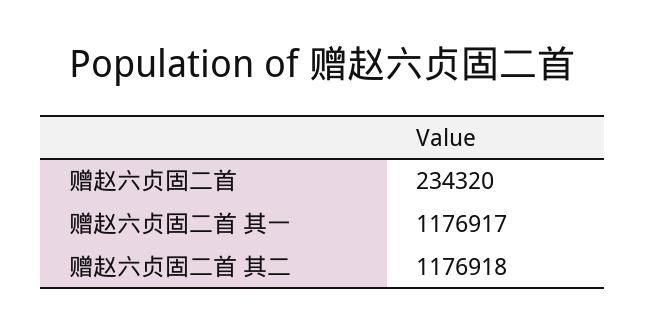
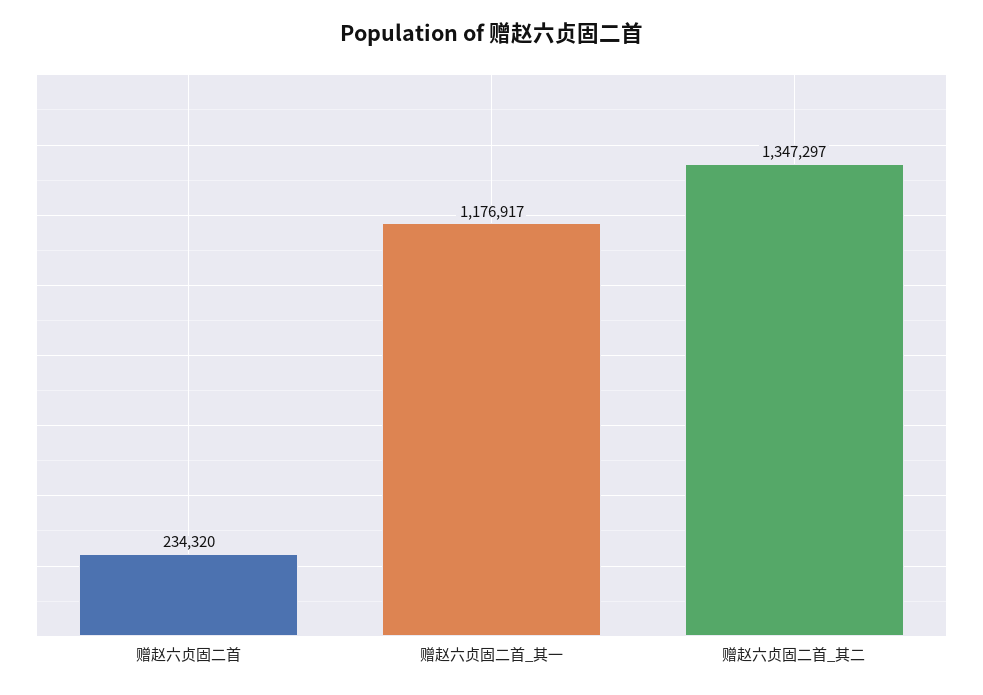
  {
    "赠赵六贞固二首": 234320,
    "赠赵六贞固二首 其一": 1176917,
-   "赠赵六贞固二首 其二": 1176918
+   "赠赵六贞固二首 其二": 1347297
  }

